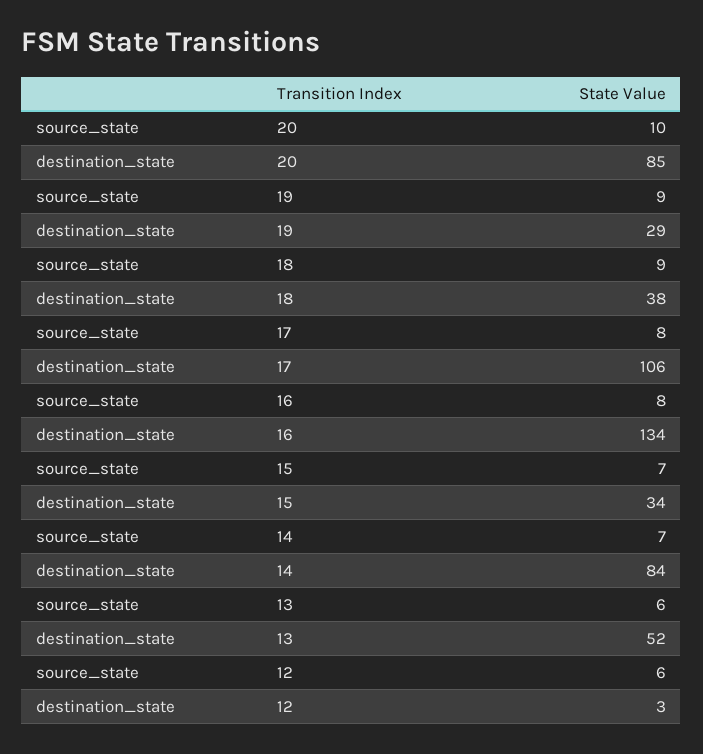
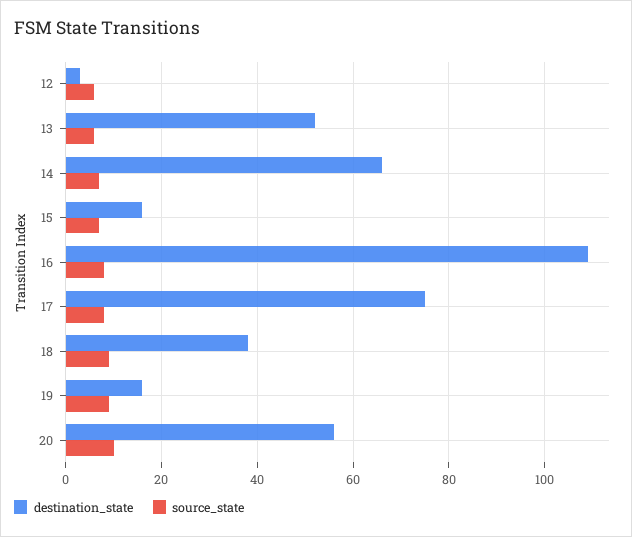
  {
    "source_state": {
      "20": 10,
      "19": 9,
      "18": 9,
      "17": 8,
      "16": 8,
      "15": 7,
      "14": 7,
      "13": 6,
      "12": 6
    },
    "destination_state": {
-     "20": 85,
+     "20": 55,
-     "19": 29,
+     "19": 15,
      "18": 38,
-     "17": 106,
+     "17": 75,
-     "16": 134,
+     "16": 110,
-     "15": 34,
+     "15": 15,
-     "14": 84,
+     "14": 65,
      "13": 52,
      "12": 3
    }
  }

